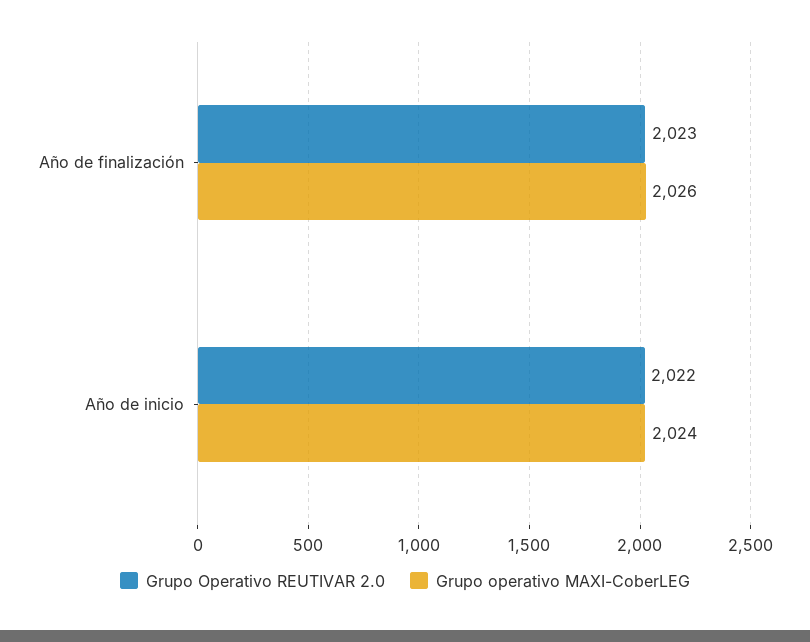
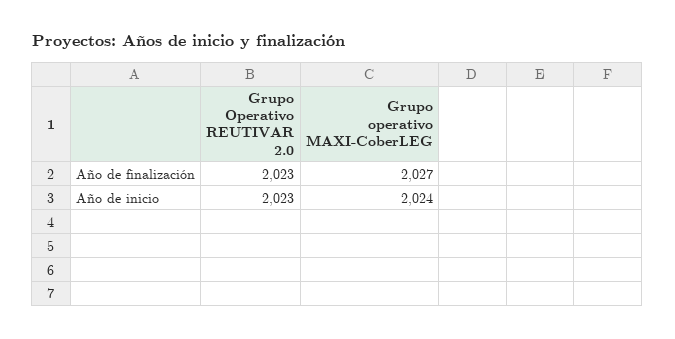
  {
    "Grupo Operativo REUTIVAR 2.0": {
      "Año de finalización": 2023,
-     "Año de inicio": 2022
+     "Año de inicio": 2023
    },
    "Grupo operativo MAXI-CoberLEG": {
-     "Año de finalización": 2026,
+     "Año de finalización": 2027,
      "Año de inicio": 2024
    }
  }

